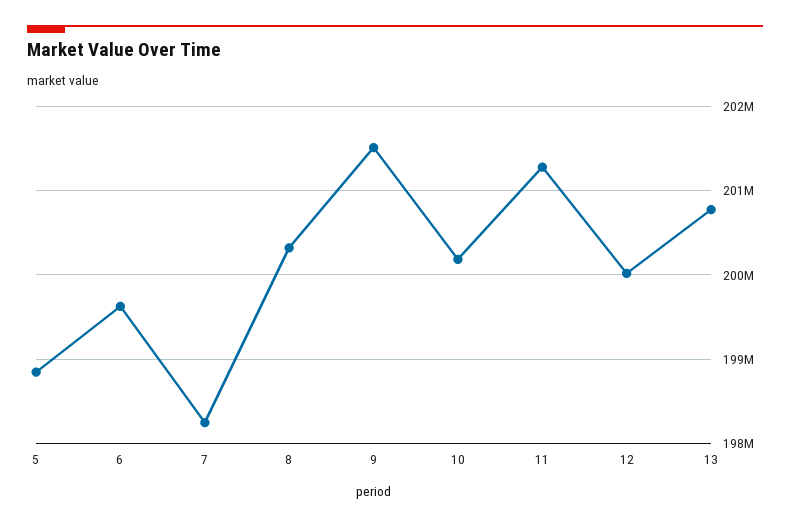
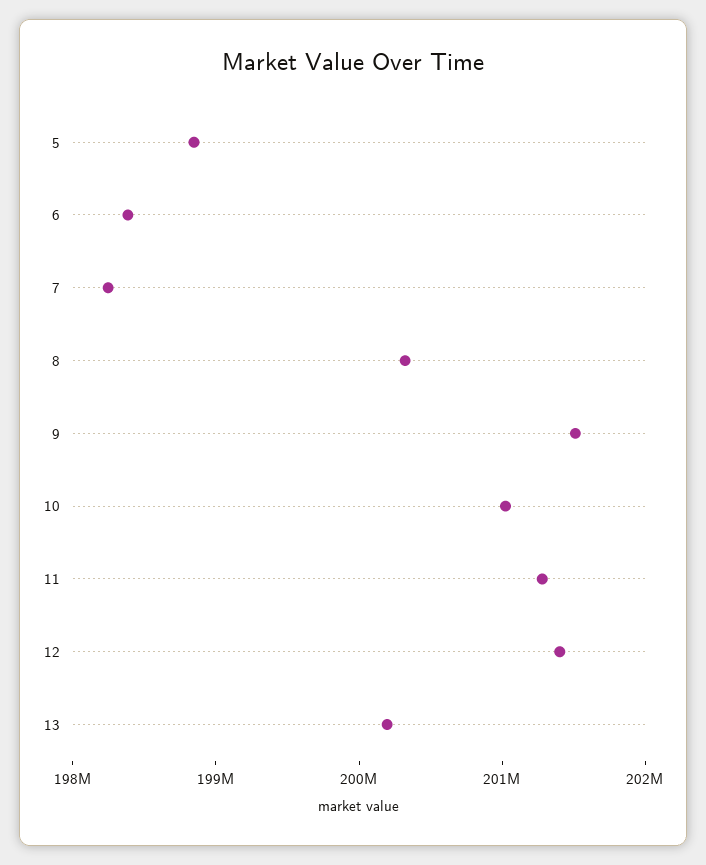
  {
    "5": 198800000,
-   "6": 199600000,
+   "6": 198400000,
    "7": 198200000,
    "8": 200300000,
    "9": 201500000,
-   "10": 200200000,
+   "10": 201000000,
    "11": 201300000,
-   "12": 200000000,
+   "12": 201400000,
-   "13": 200800000
+   "13": 200200000
  }

